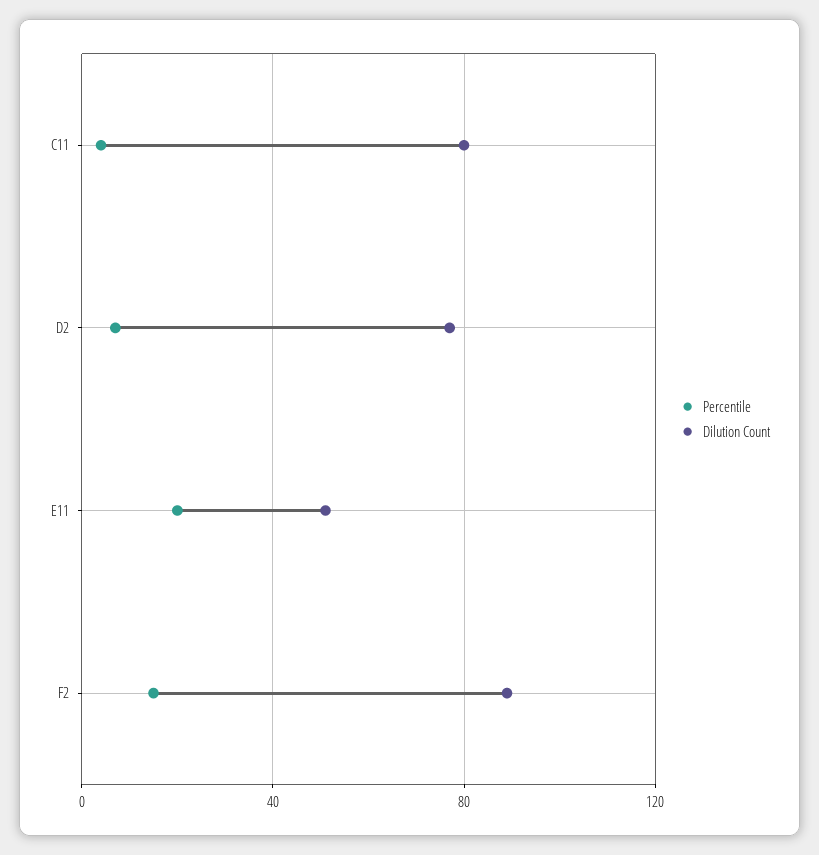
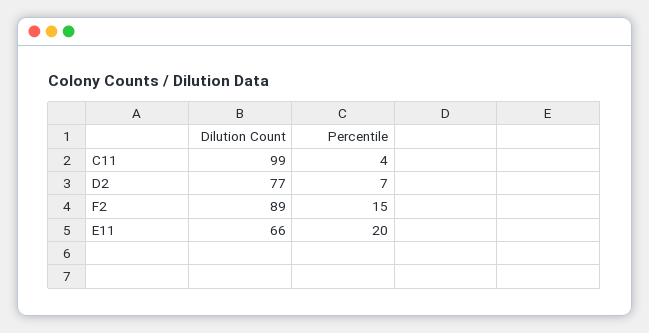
  {
    "Percentile": {
      "C11": 4,
      "D2": 7,
      "E11": 20,
      "F2": 15
    },
    "Dilution Count": {
-     "C11": 80,
+     "C11": 99,
      "D2": 77,
-     "E11": 50,
+     "E11": 66,
      "F2": 89
    }
  }

